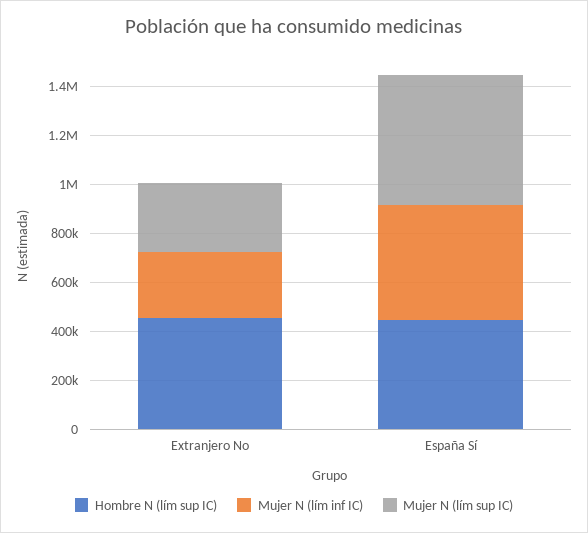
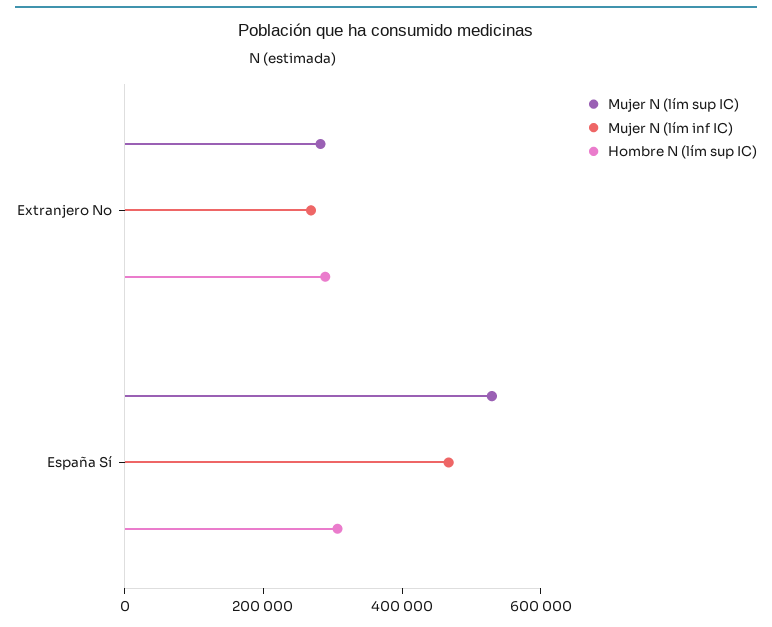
  {
    "Hombre N (lím sup IC)": {
-     "Extranjero No": 450000,
+     "Extranjero No": 300000,
-     "España Sí": 450000
+     "España Sí": 300000
    },
    "Mujer N (lím inf IC)": {
      "Extranjero No": 250000,
      "España Sí": 450000
    },
    "Mujer N (lím sup IC)": {
      "Extranjero No": 300000,
      "España Sí": 550000
    }
  }

